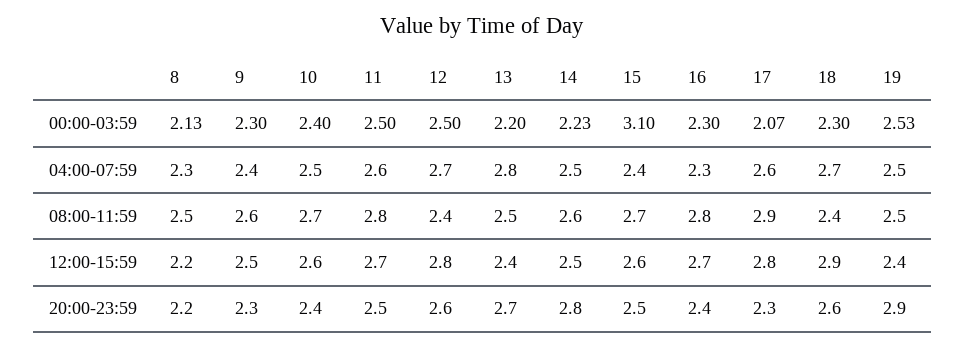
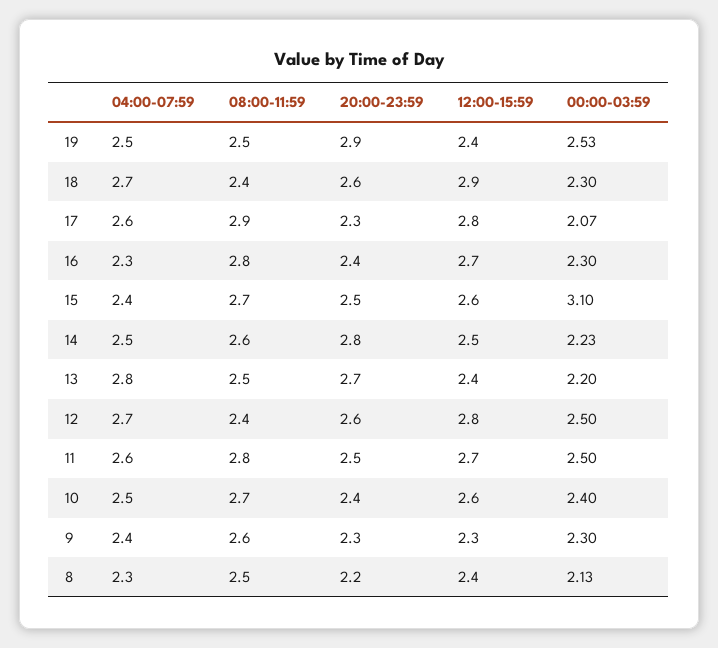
  {
    "8": {
      "00:00-03:59": 2.13,
      "04:00-07:59": 2.3,
      "08:00-11:59": 2.5,
-     "12:00-15:59": 2.2,
+     "12:00-15:59": 2.4,
      "20:00-23:59": 2.2
    },
    "9": {
      "00:00-03:59": 2.3,
      "04:00-07:59": 2.4,
      "08:00-11:59": 2.6,
-     "12:00-15:59": 2.5,
+     "12:00-15:59": 2.3,
      "20:00-23:59": 2.3
    },
    "10": {
      "00:00-03:59": 2.4,
      "04:00-07:59": 2.5,
      "08:00-11:59": 2.7,
      "12:00-15:59": 2.6,
      "20:00-23:59": 2.4
    },
    "11": {
      "00:00-03:59": 2.5,
      "04:00-07:59": 2.6,
      "08:00-11:59": 2.8,
      "12:00-15:59": 2.7,
      "20:00-23:59": 2.5
    },
    "12": {
      "00:00-03:59": 2.5,
      "04:00-07:59": 2.7,
      "08:00-11:59": 2.4,
      "12:00-15:59": 2.8,
      "20:00-23:59": 2.6
    },
    "13": {
      "00:00-03:59": 2.2,
      "04:00-07:59": 2.8,
      "08:00-11:59": 2.5,
      "12:00-15:59": 2.4,
      "20:00-23:59": 2.7
    },
    "14": {
      "00:00-03:59": 2.23,
      "04:00-07:59": 2.5,
      "08:00-11:59": 2.6,
      "12:00-15:59": 2.5,
      "20:00-23:59": 2.8
    },
    "15": {
      "00:00-03:59": 3.1,
      "04:00-07:59": 2.4,
      "08:00-11:59": 2.7,
      "12:00-15:59": 2.6,
      "20:00-23:59": 2.5
    },
    "16": {
      "00:00-03:59": 2.3,
      "04:00-07:59": 2.3,
      "08:00-11:59": 2.8,
      "12:00-15:59": 2.7,
      "20:00-23:59": 2.4
    },
    "17": {
      "00:00-03:59": 2.07,
      "04:00-07:59": 2.6,
      "08:00-11:59": 2.9,
      "12:00-15:59": 2.8,
      "20:00-23:59": 2.3
    },
    "18": {
      "00:00-03:59": 2.3,
      "04:00-07:59": 2.7,
      "08:00-11:59": 2.4,
      "12:00-15:59": 2.9,
      "20:00-23:59": 2.6
    },
    "19": {
      "00:00-03:59": 2.53,
      "04:00-07:59": 2.5,
      "08:00-11:59": 2.5,
      "12:00-15:59": 2.4,
      "20:00-23:59": 2.9
    }
  }

